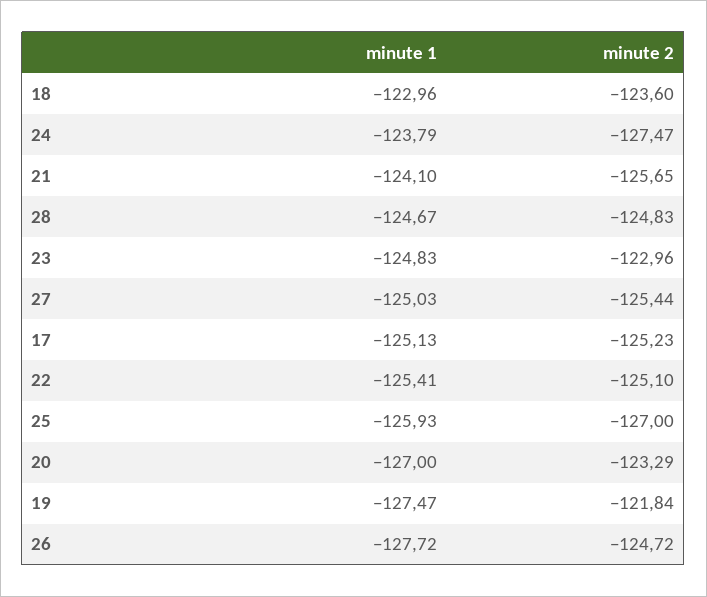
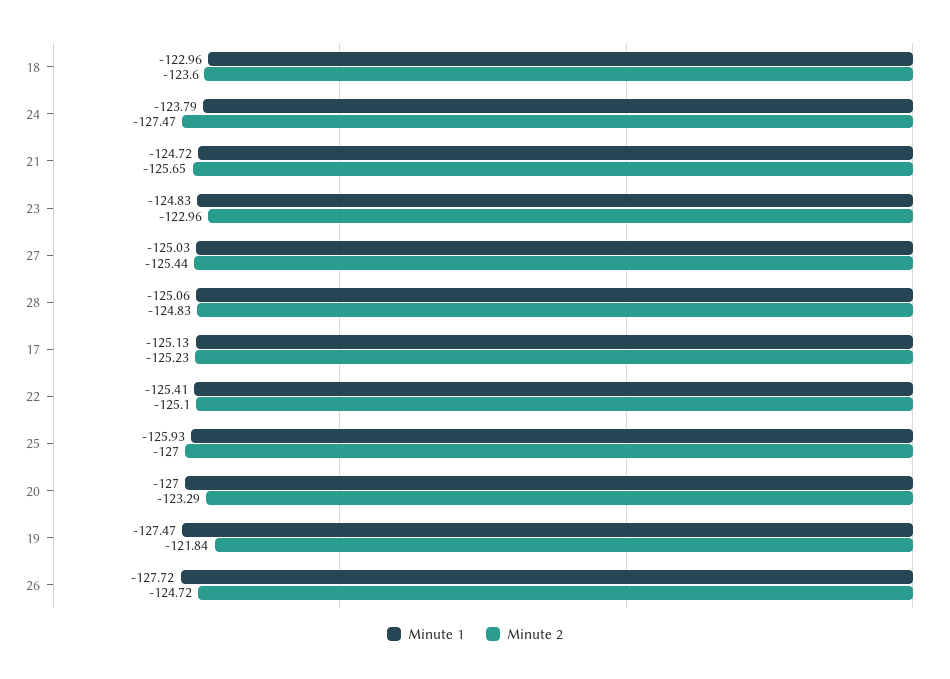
  {
    "minute 1": {
      "18": -122.96,
      "24": -123.79,
-     "21": -124.1,
+     "21": -124.72,
-     "28": -124.67,
+     "28": -125.06,
      "23": -124.83,
      "27": -125.03,
      "17": -125.13,
      "22": -125.41,
      "25": -125.93,
      "20": -127,
      "19": -127.47,
      "26": -127.72
    },
    "minute 2": {
      "18": -123.6,
      "24": -127.47,
      "21": -125.65,
      "28": -124.83,
      "23": -122.96,
      "27": -125.44,
      "17": -125.23,
      "22": -125.1,
      "25": -127,
      "20": -123.29,
      "19": -121.84,
      "26": -124.72
    }
  }

